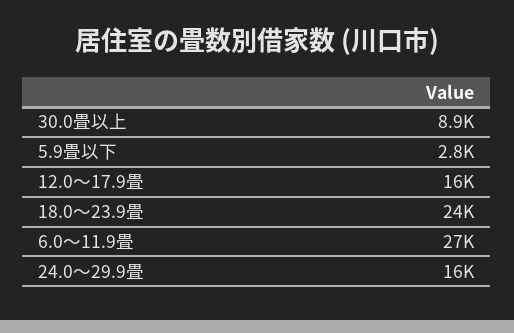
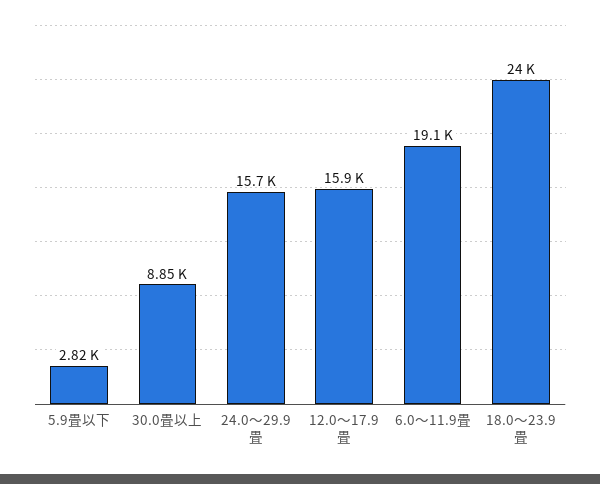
  {
    "30.0畳以上": 8850,
    "5.9畳以下": 2820,
    "12.0～17.9畳": 15900,
    "18.0～23.9畳": 24000,
-   "6.0～11.9畳": 27000,
+   "6.0～11.9畳": 19100,
    "24.0～29.9畳": 15700
  }

